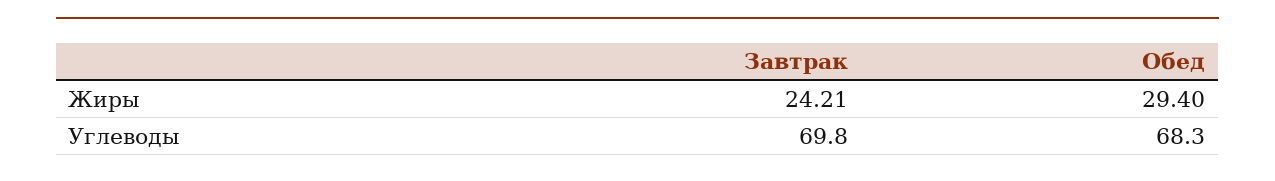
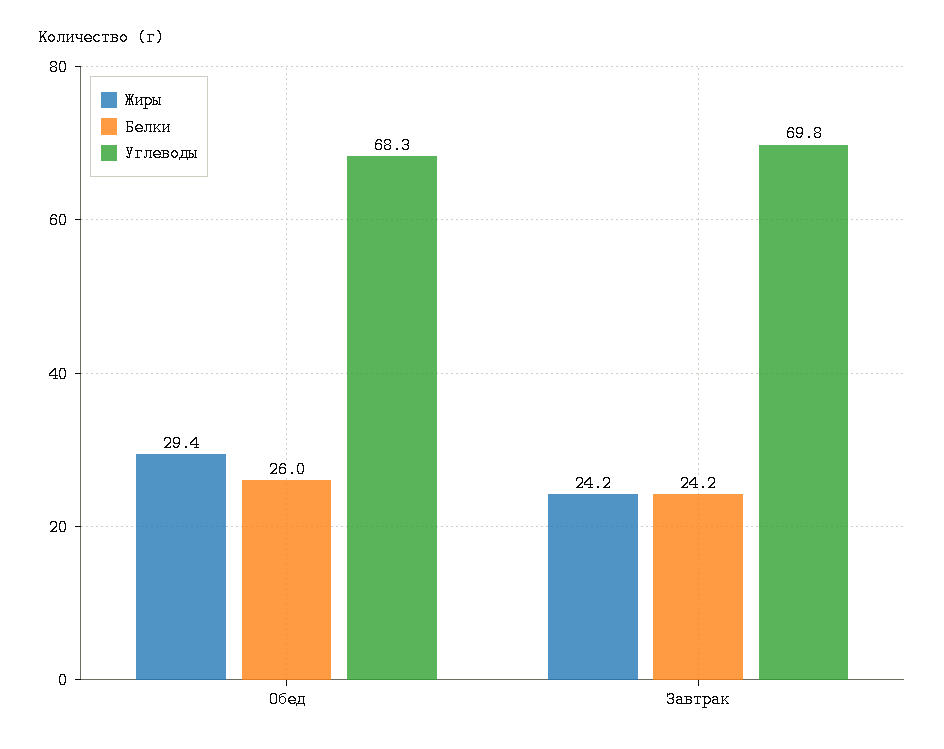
  {
    "Жиры": {
      "Завтрак": 24.21,
      "Обед": 29.4
    },
    "Углеводы": {
      "Завтрак": 69.8,
      "Обед": 68.3
-   }
+   },
+   "Белки": {
+     "Обед": 26,
+     "Завтрак": 24.2
+   }
  }

